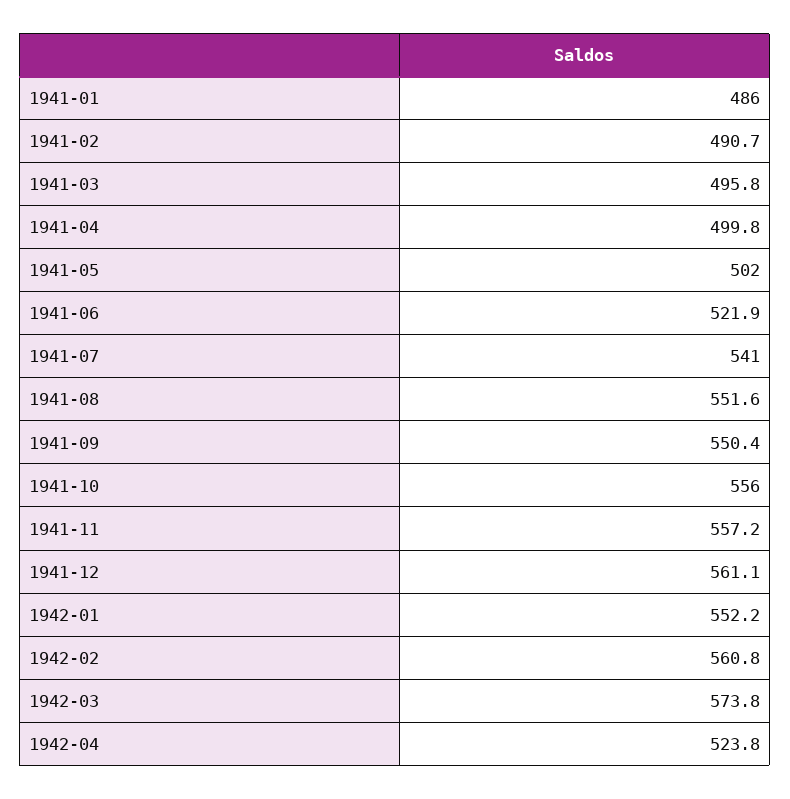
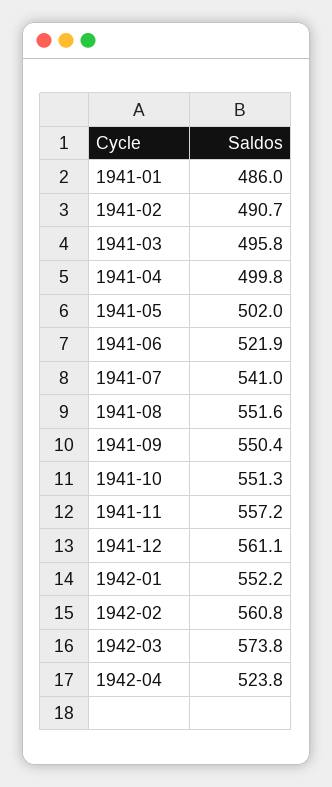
  {
    "1941-01": 486,
    "1941-02": 490.7,
    "1941-03": 495.8,
    "1941-04": 499.8,
    "1941-05": 502,
    "1941-06": 521.9,
    "1941-07": 541,
    "1941-08": 551.6,
    "1941-09": 550.4,
-   "1941-10": 556,
+   "1941-10": 551.3,
    "1941-11": 557.2,
    "1941-12": 561.1,
    "1942-01": 552.2,
    "1942-02": 560.8,
    "1942-03": 573.8,
    "1942-04": 523.8
  }

